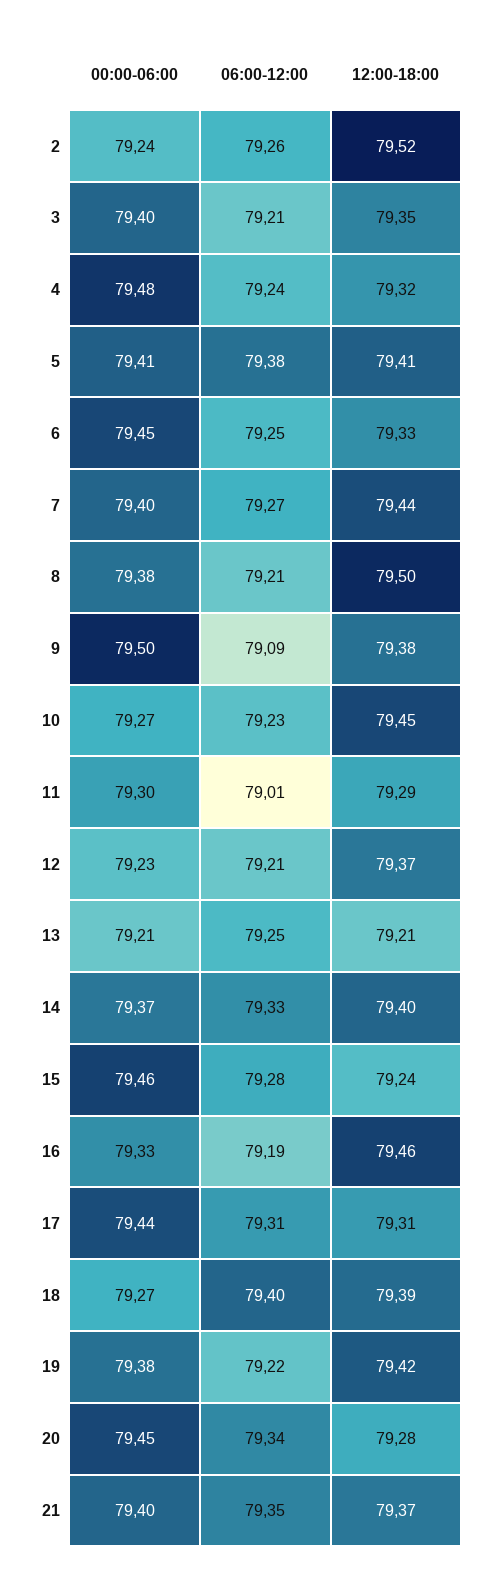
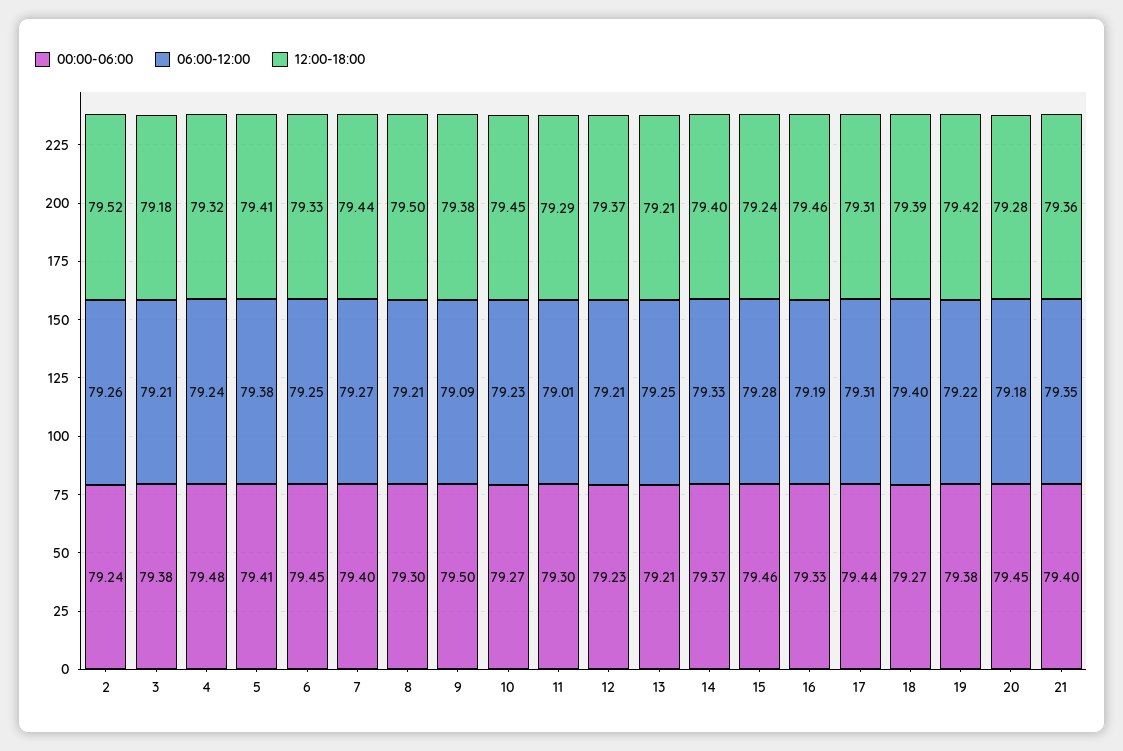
  {
    "00:00-06:00": {
      "2": 79.24,
-     "3": 79.4,
+     "3": 79.38,
      "4": 79.48,
      "5": 79.41,
      "6": 79.45,
      "7": 79.4,
-     "8": 79.38,
+     "8": 79.3,
      "9": 79.5,
      "10": 79.27,
      "11": 79.3,
      "12": 79.23,
      "13": 79.21,
      "14": 79.37,
      "15": 79.46,
      "16": 79.33,
      "17": 79.44,
      "18": 79.27,
      "19": 79.38,
      "20": 79.45,
      "21": 79.4
    },
    "06:00-12:00": {
      "2": 79.26,
      "3": 79.21,
      "4": 79.24,
      "5": 79.38,
      "6": 79.25,
      "7": 79.27,
      "8": 79.21,
      "9": 79.09,
      "10": 79.23,
      "11": 79.01,
      "12": 79.21,
      "13": 79.25,
      "14": 79.33,
      "15": 79.28,
      "16": 79.19,
      "17": 79.31,
      "18": 79.4,
      "19": 79.22,
-     "20": 79.34,
+     "20": 79.18,
      "21": 79.35
    },
    "12:00-18:00": {
      "2": 79.52,
-     "3": 79.35,
+     "3": 79.18,
      "4": 79.32,
      "5": 79.41,
      "6": 79.33,
      "7": 79.44,
      "8": 79.5,
      "9": 79.38,
      "10": 79.45,
      "11": 79.29,
      "12": 79.37,
      "13": 79.21,
      "14": 79.4,
      "15": 79.24,
      "16": 79.46,
      "17": 79.31,
      "18": 79.39,
      "19": 79.42,
      "20": 79.28,
-     "21": 79.37
+     "21": 79.36
    }
  }

